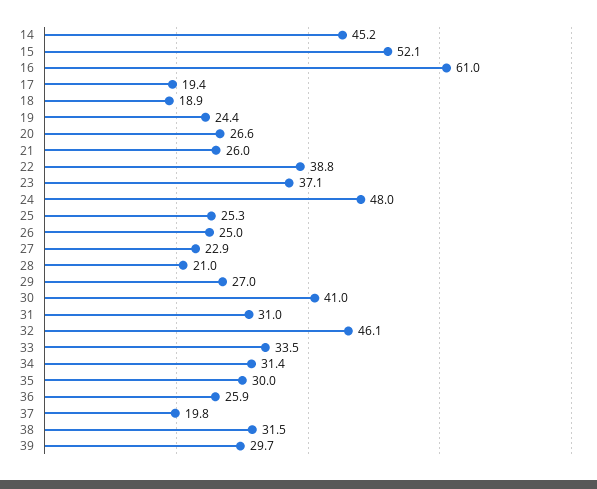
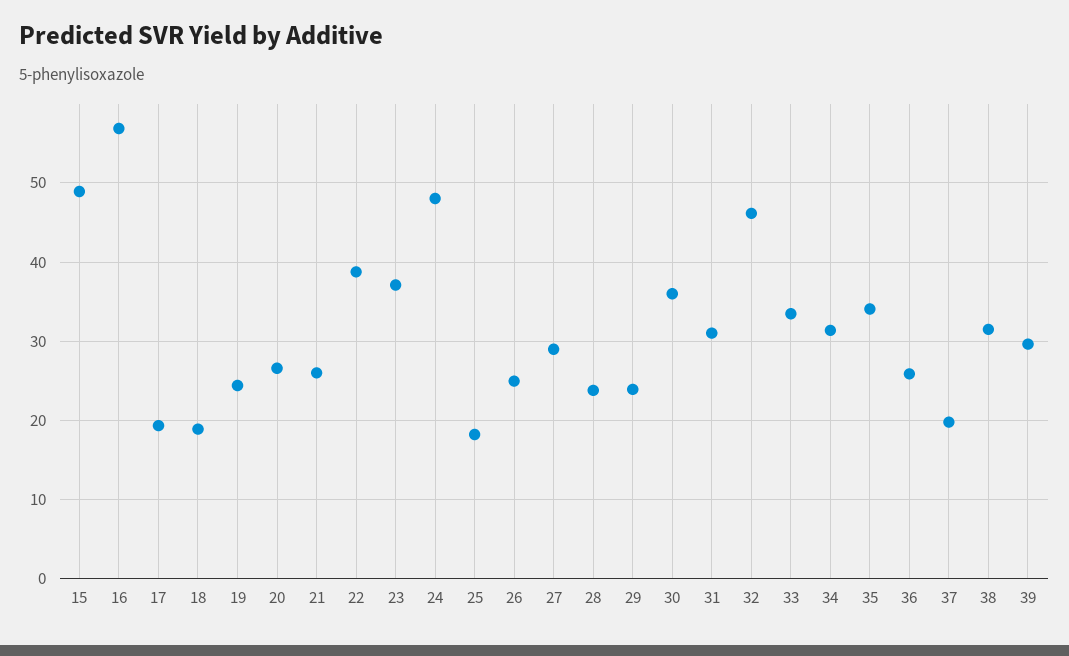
  {
-   "14": 45.2,
-   "15": 52.1,
+   "15": 49,
-   "16": 61,
+   "16": 57,
    "17": 19.4,
    "18": 18.9,
    "19": 24.4,
    "20": 26.6,
    "21": 26,
    "22": 38.8,
    "23": 37.1,
    "24": 48,
-   "25": 25.3,
+   "25": 18,
    "26": 25,
-   "27": 22.9,
+   "27": 29,
-   "28": 21,
+   "28": 24,
-   "29": 27,
+   "29": 24,
-   "30": 41,
+   "30": 36,
    "31": 31,
    "32": 46.1,
    "33": 33.5,
    "34": 31.4,
-   "35": 30,
+   "35": 34,
    "36": 25.9,
    "37": 19.8,
    "38": 31.5,
    "39": 29.7
  }

